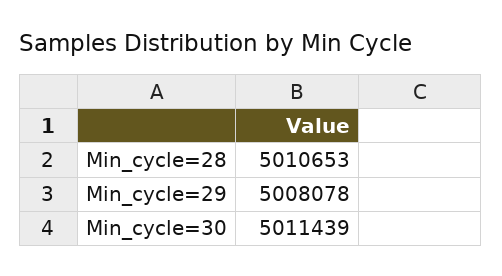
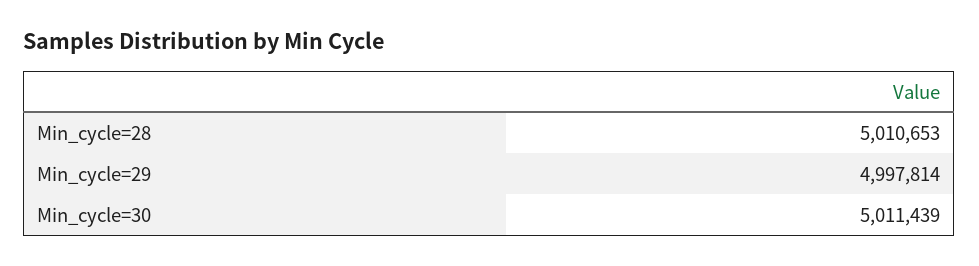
  {
    "Min_cycle=28": 5010653,
-   "Min_cycle=29": 5008078,
+   "Min_cycle=29": 4997814,
    "Min_cycle=30": 5011439
  }

